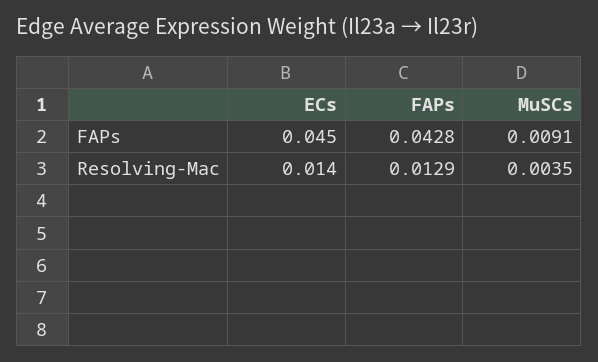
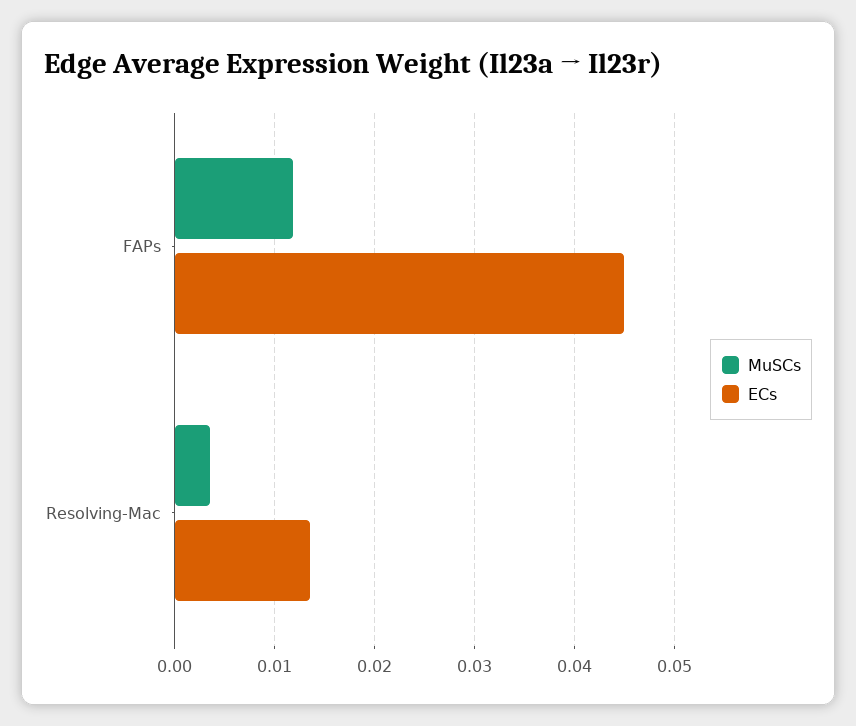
  {
    "ECs": {
      "FAPs": 0.045,
      "Resolving-Mac": 0.014
    },
-   "FAPs": {
-     "FAPs": 0.0428,
-     "Resolving-Mac": 0.0129
-   },
    "MuSCs": {
-     "FAPs": 0.0091,
+     "FAPs": 0.012,
      "Resolving-Mac": 0.0035
    }
  }

